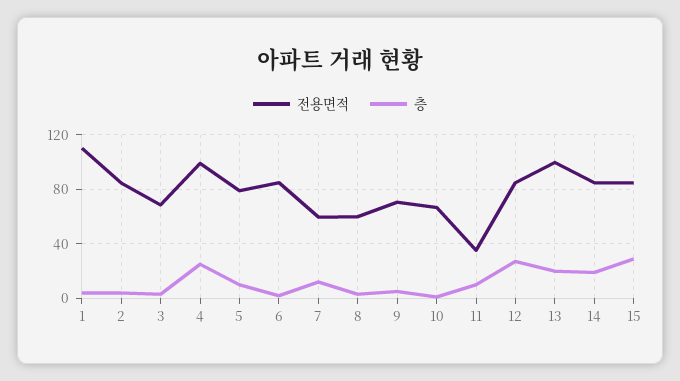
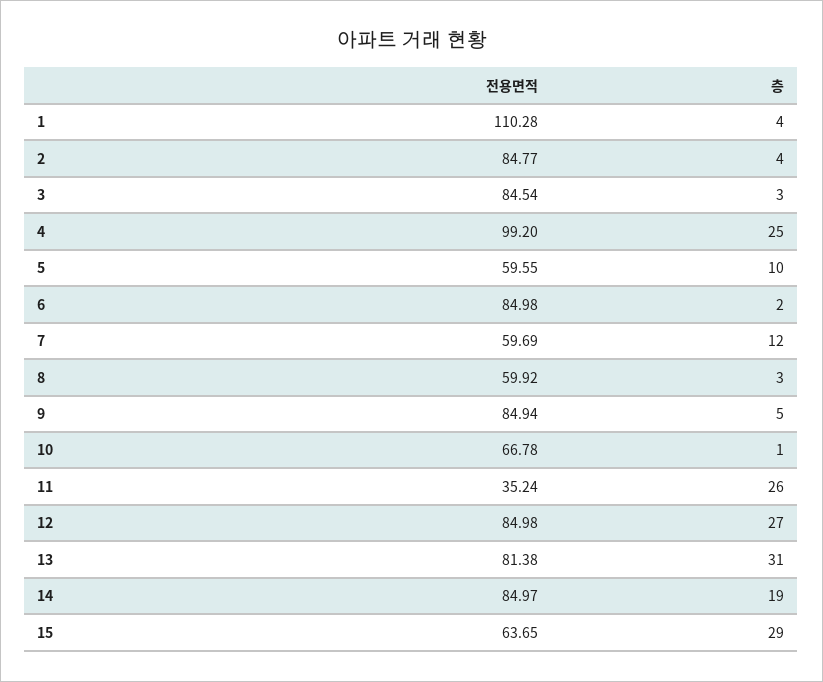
  {
    "전용면적": {
      "1": 110.28,
      "2": 84.77,
-     "3": 70,
+     "3": 84.54,
      "4": 99.2,
-     "5": 80,
+     "5": 59.55,
      "6": 84.98,
      "7": 59.69,
      "8": 59.92,
-     "9": 70,
+     "9": 84.94,
      "10": 66.78,
      "11": 35.24,
      "12": 84.98,
-     "13": 100,
+     "13": 81.38,
      "14": 84.97,
-     "15": 85
+     "15": 63.65
    },
    "층": {
      "1": 4,
      "2": 4,
      "3": 3,
      "4": 25,
      "5": 10,
      "6": 2,
      "7": 12,
      "8": 3,
      "9": 5,
      "10": 1,
-     "11": 10,
+     "11": 26,
      "12": 27,
-     "13": 20,
+     "13": 31,
      "14": 19,
      "15": 29
    }
  }

